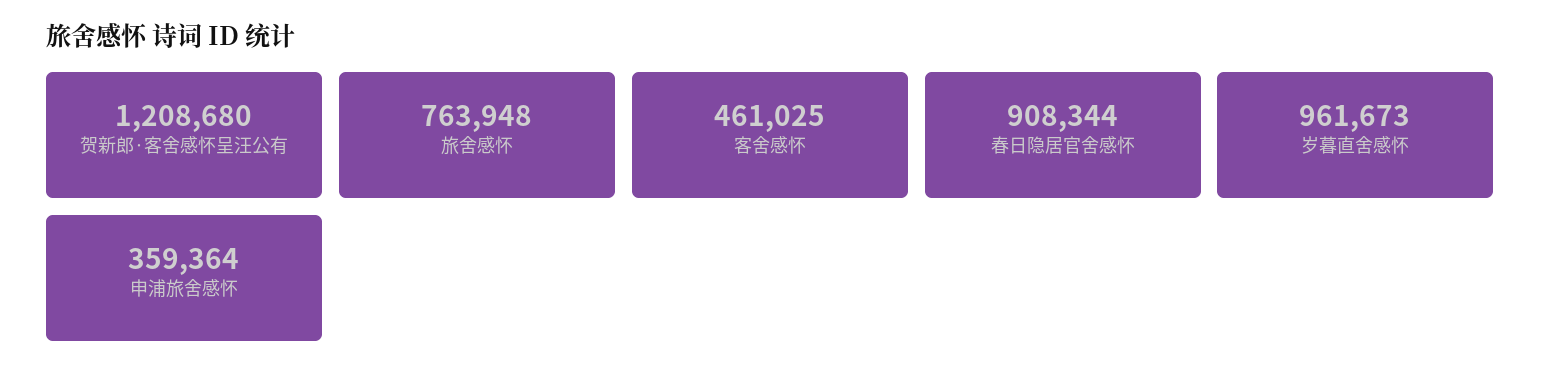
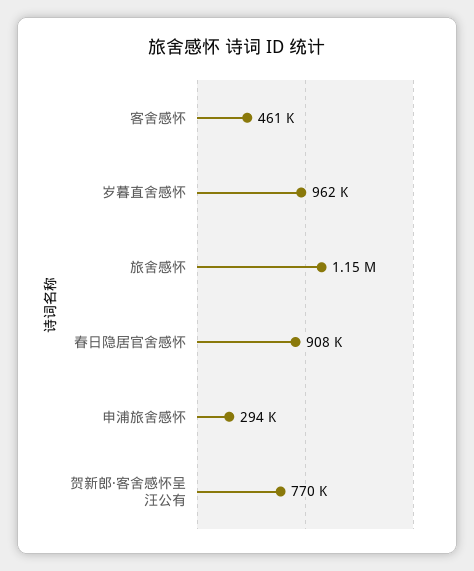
  {
-   "贺新郎·客舍感怀呈汪公有": 1208680,
+   "贺新郎·客舍感怀呈汪公有": 770000,
-   "旅舍感怀": 763948,
+   "旅舍感怀": 1150000,
    "客舍感怀": 461025,
    "春日隐居官舍感怀": 908344,
    "岁暮直舍感怀": 961673,
-   "申浦旅舍感怀": 359364
+   "申浦旅舍感怀": 294000
  }

